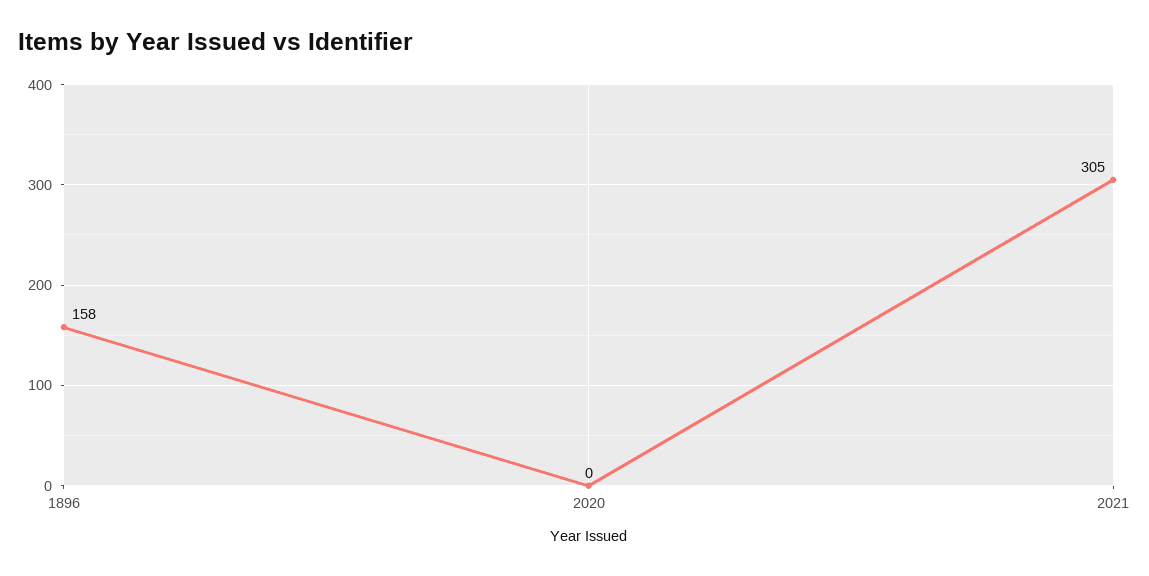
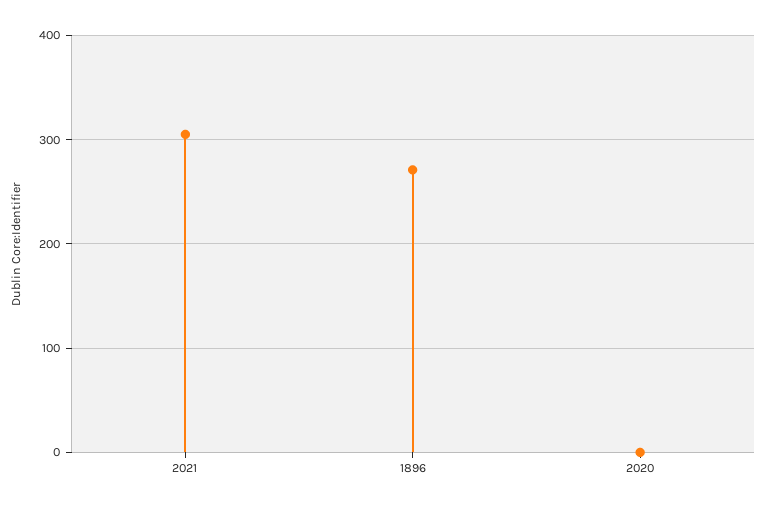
  {
-   "1896": 158,
+   "1896": 270,
    "2020": 0,
    "2021": 305
  }

